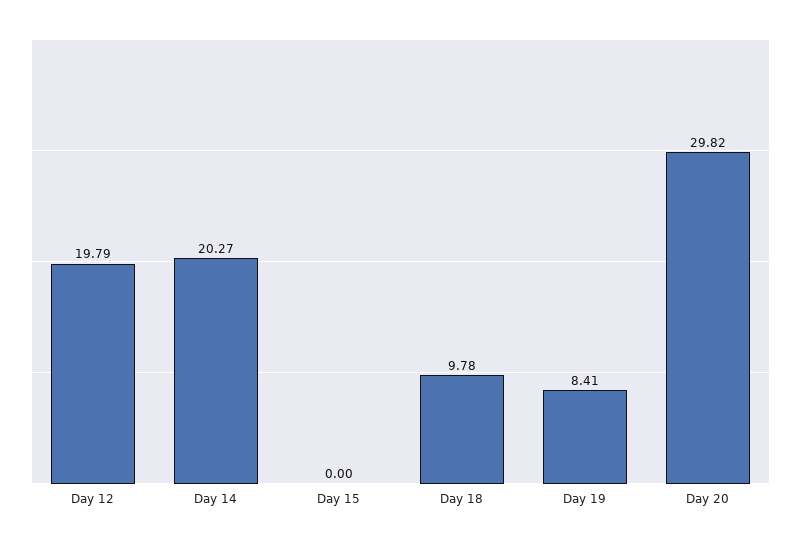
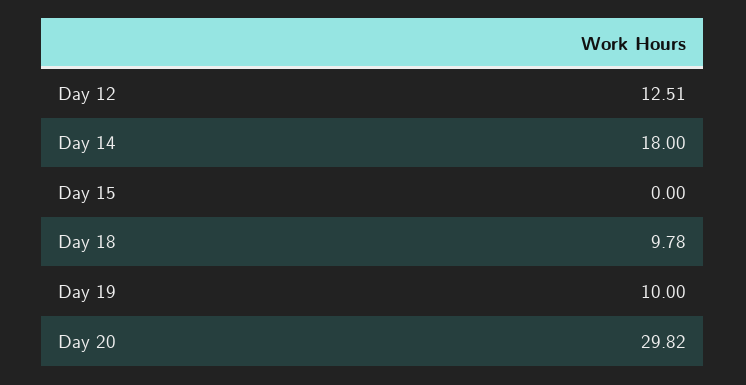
  {
-   "Day 12": 19.79,
+   "Day 12": 12.51,
-   "Day 14": 20.27,
+   "Day 14": 18,
    "Day 15": 0,
    "Day 18": 9.78,
-   "Day 19": 8.41,
+   "Day 19": 10,
    "Day 20": 29.82
  }

